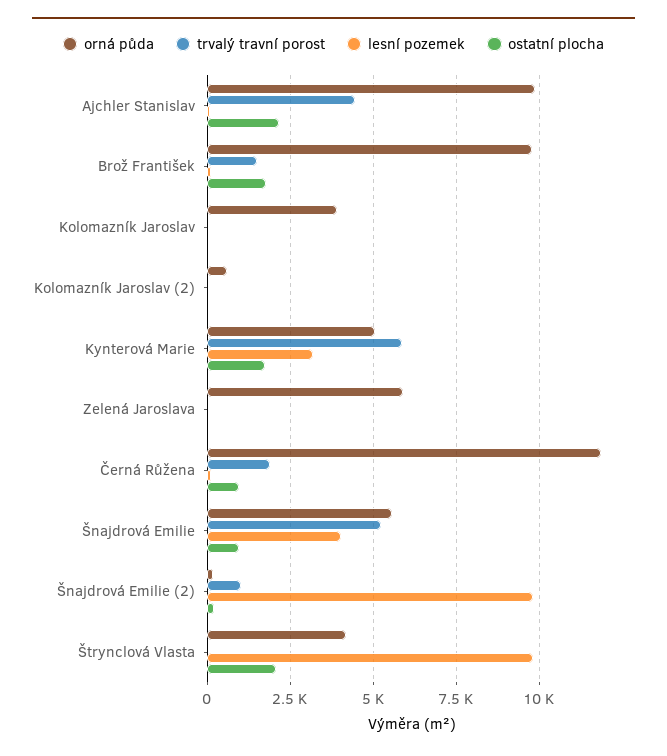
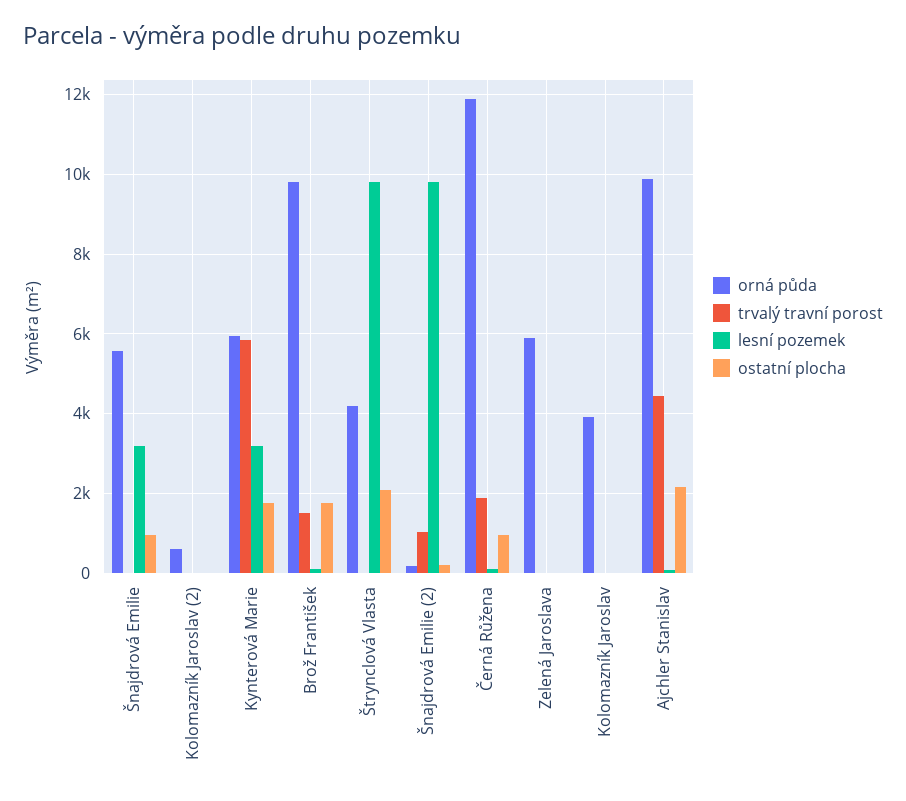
  {
    "orná půda": {
      "Ajchler Stanislav": 9800,
      "Brož František": 9800,
      "Kolomazník Jaroslav": 4000,
      "Kolomazník Jaroslav (2)": 600,
-     "Kynterová Marie": 5000,
+     "Kynterová Marie": 6000,
      "Zelená Jaroslava": 6000,
      "Černá Růžena": 11800,
      "Šnajdrová Emilie": 5600,
      "Šnajdrová Emilie (2)": 200,
      "Štrynclová Vlasta": 4200
    },
    "trvalý travní porost": {
      "Ajchler Stanislav": 4400,
      "Brož František": 1600,
      "Kolomazník Jaroslav": 0,
      "Kolomazník Jaroslav (2)": 0,
      "Kynterová Marie": 5800,
      "Zelená Jaroslava": 0,
      "Černá Růžena": 1800,
-     "Šnajdrová Emilie": 5250,
+     "Šnajdrová Emilie": 0,
      "Šnajdrová Emilie (2)": 1000,
      "Štrynclová Vlasta": 0
    },
    "lesní pozemek": {
      "Ajchler Stanislav": 0,
      "Brož František": 200,
      "Kolomazník Jaroslav": 0,
      "Kolomazník Jaroslav (2)": 0,
      "Kynterová Marie": 3200,
      "Zelená Jaroslava": 0,
      "Černá Růžena": 200,
-     "Šnajdrová Emilie": 4000,
+     "Šnajdrová Emilie": 3200,
      "Šnajdrová Emilie (2)": 9800,
      "Štrynclová Vlasta": 9800
    },
    "ostatní plocha": {
      "Ajchler Stanislav": 2200,
      "Brož František": 1800,
      "Kolomazník Jaroslav": 0,
      "Kolomazník Jaroslav (2)": 0,
      "Kynterová Marie": 1800,
      "Zelená Jaroslava": 0,
      "Černá Růžena": 1000,
      "Šnajdrová Emilie": 1000,
      "Šnajdrová Emilie (2)": 200,
      "Štrynclová Vlasta": 2000
    }
  }

